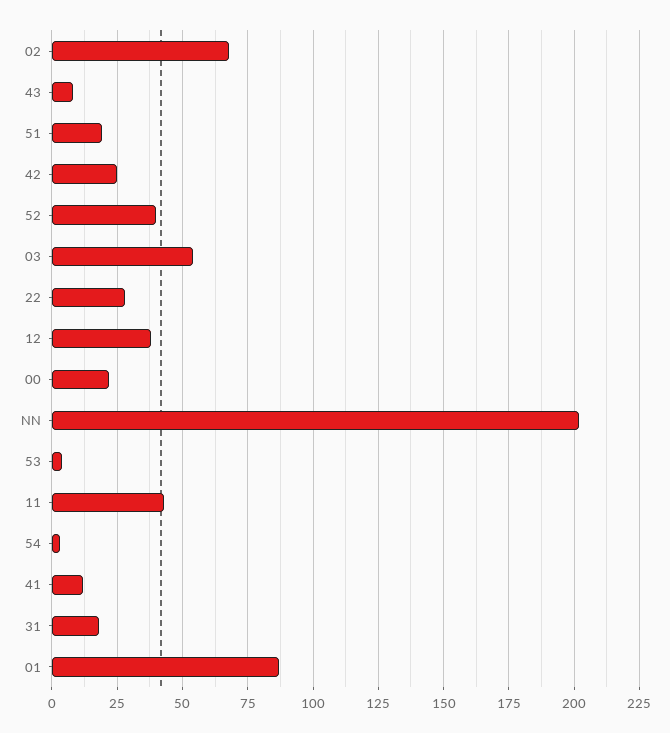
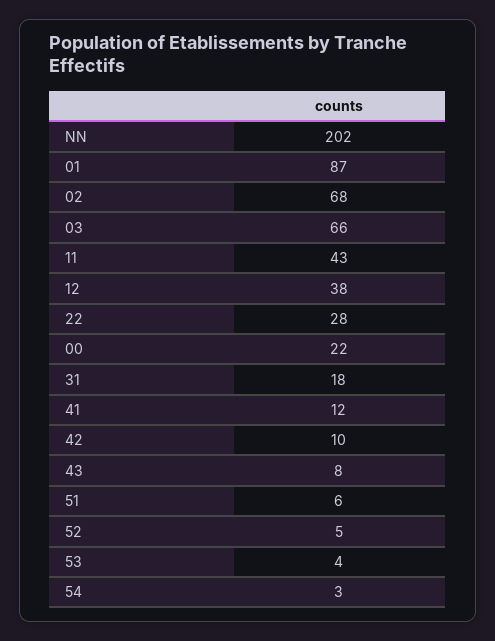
  {
    "02": 68,
    "43": 8,
-   "51": 20,
+   "51": 6,
-   "42": 25,
+   "42": 10,
-   "52": 40,
+   "52": 5,
-   "03": 55,
+   "03": 66,
    "22": 28,
    "12": 38,
    "00": 22,
    "NN": 202,
    "53": 4,
    "11": 43,
    "54": 3,
    "41": 12,
    "31": 18,
    "01": 87
  }

